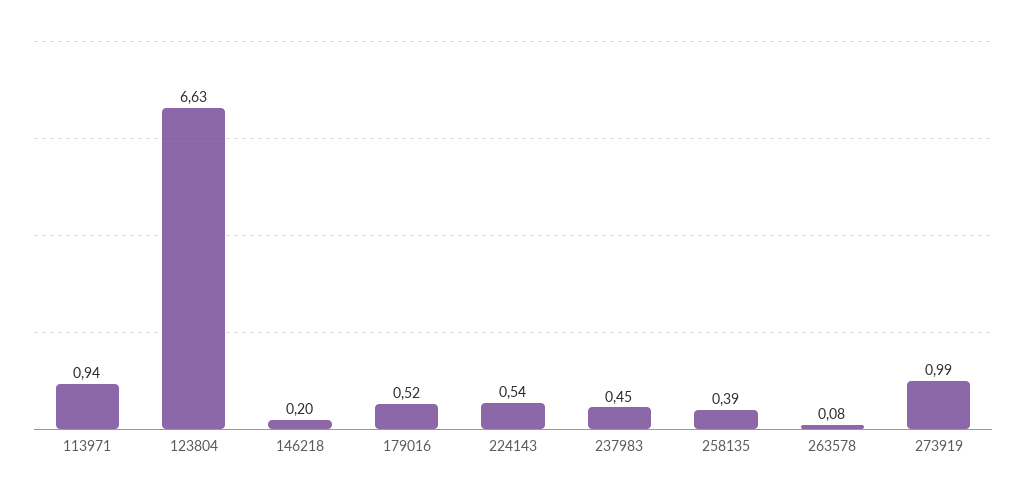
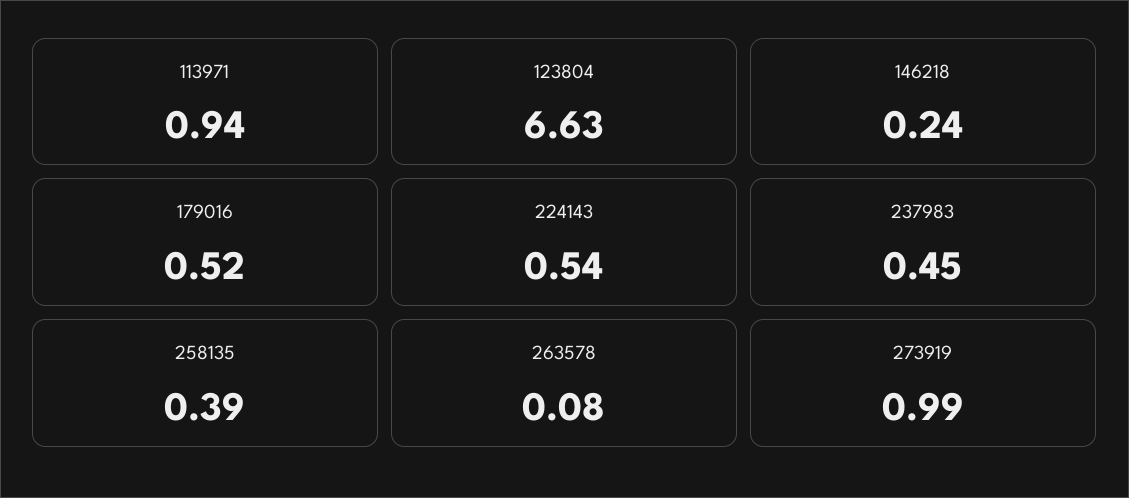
  {
    "113971": 0.94,
    "123804": 6.63,
-   "146218": 0.2,
+   "146218": 0.24,
    "179016": 0.52,
    "224143": 0.54,
    "237983": 0.45,
    "258135": 0.39,
    "263578": 0.08,
    "273919": 0.99
  }

